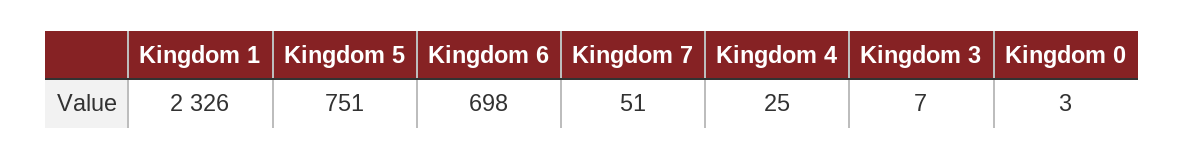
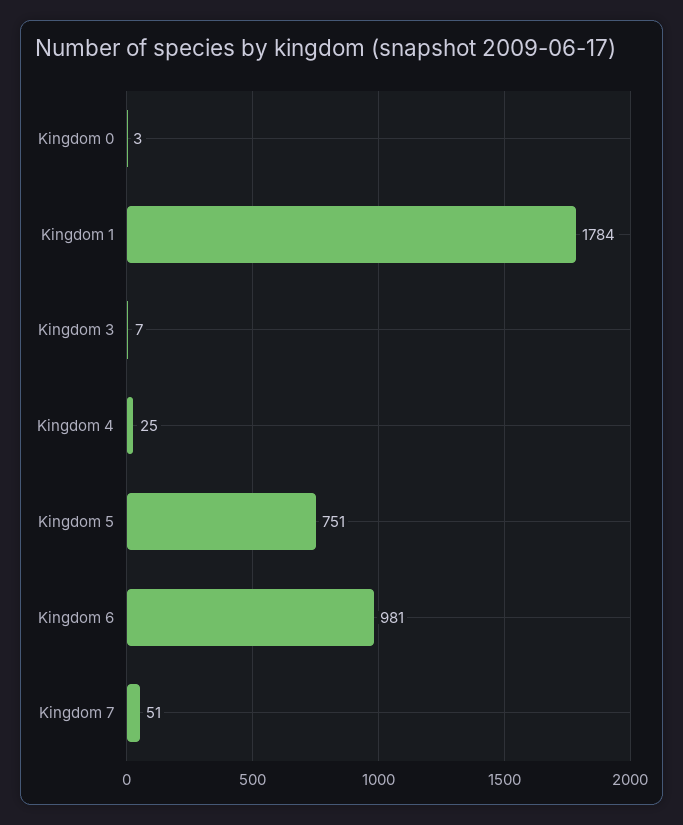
  {
-   "Kingdom 1": 2326,
+   "Kingdom 1": 1784,
    "Kingdom 5": 751,
-   "Kingdom 6": 698,
+   "Kingdom 6": 981,
    "Kingdom 7": 51,
    "Kingdom 4": 25,
    "Kingdom 3": 7,
    "Kingdom 0": 3
  }

